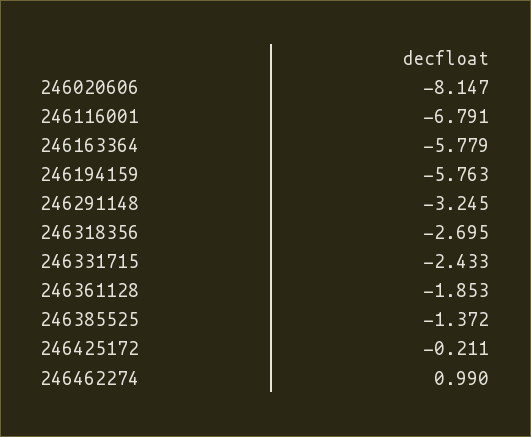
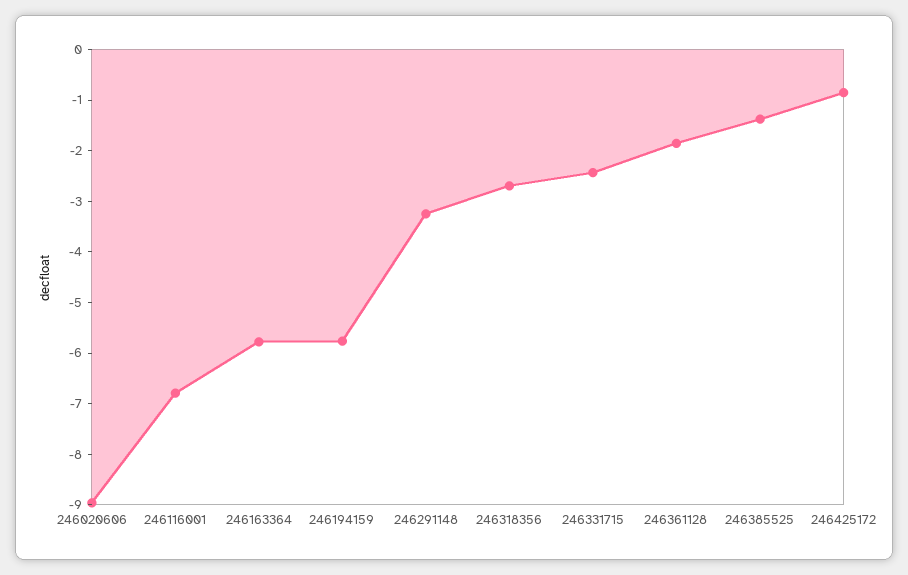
  {
-   "246020606": -8.147,
+   "246020606": -9,
    "246116001": -6.791,
    "246163364": -5.779,
    "246194159": -5.763,
    "246291148": -3.245,
    "246318356": -2.695,
    "246331715": -2.433,
    "246361128": -1.853,
    "246385525": -1.372,
-   "246425172": -0.211,
+   "246425172": -0.8
-   "246462274": 0.99
  }

